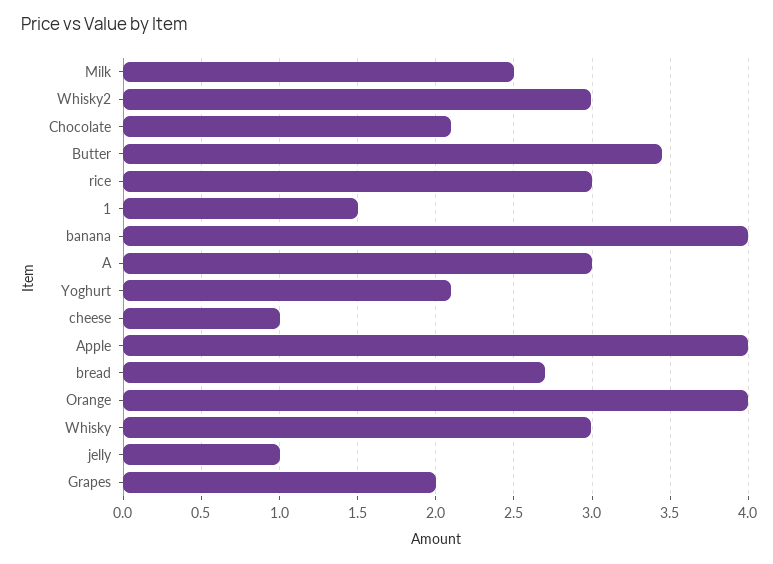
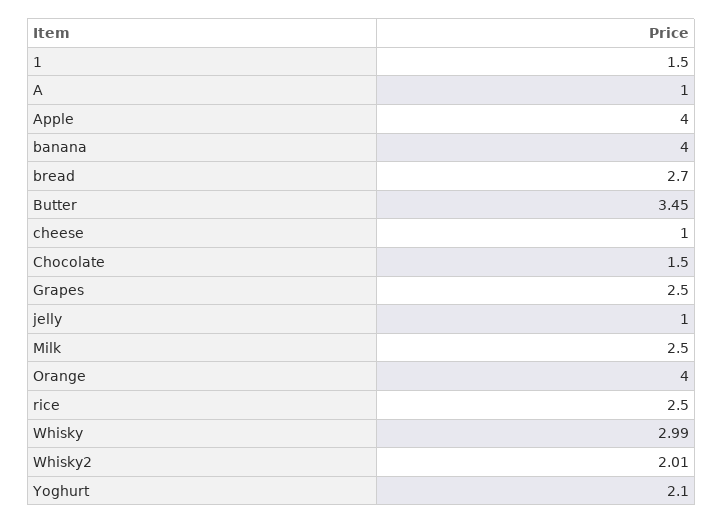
  {
    "Milk": 2.5,
-   "Whisky2": 3,
+   "Whisky2": 2.01,
-   "Chocolate": 2.1,
+   "Chocolate": 1.5,
    "Butter": 3.45,
-   "rice": 3,
+   "rice": 2.5,
    "1": 1.5,
    "banana": 4,
-   "A": 3,
+   "A": 1,
    "Yoghurt": 2.1,
    "cheese": 1,
    "Apple": 4,
    "bread": 2.7,
    "Orange": 4,
    "Whisky": 2.99,
    "jelly": 1,
-   "Grapes": 2
+   "Grapes": 2.5
  }

